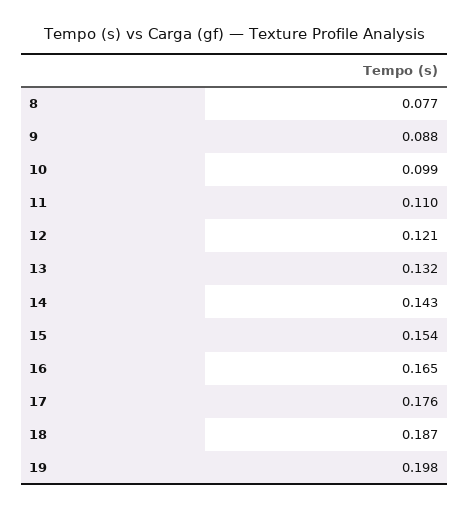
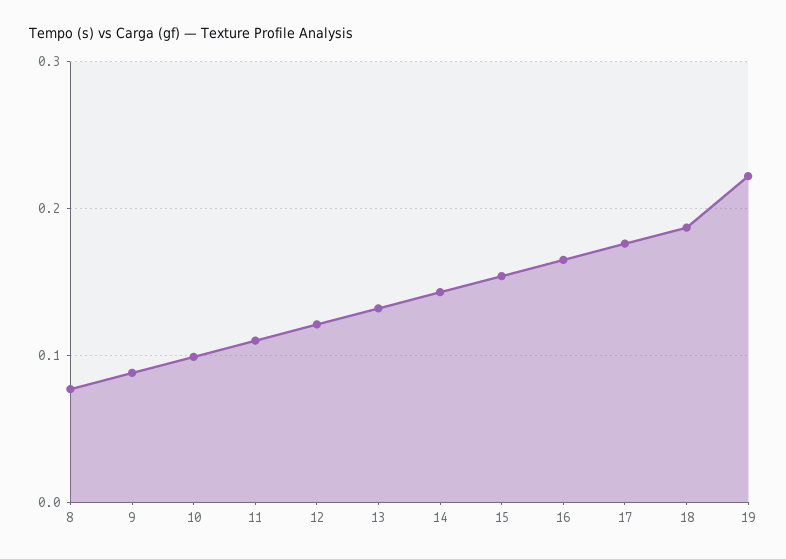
  {
    "8": 0.077,
    "9": 0.088,
    "10": 0.099,
    "11": 0.11,
    "12": 0.121,
    "13": 0.132,
    "14": 0.143,
    "15": 0.154,
    "16": 0.165,
    "17": 0.176,
    "18": 0.187,
-   "19": 0.198
+   "19": 0.22
  }

